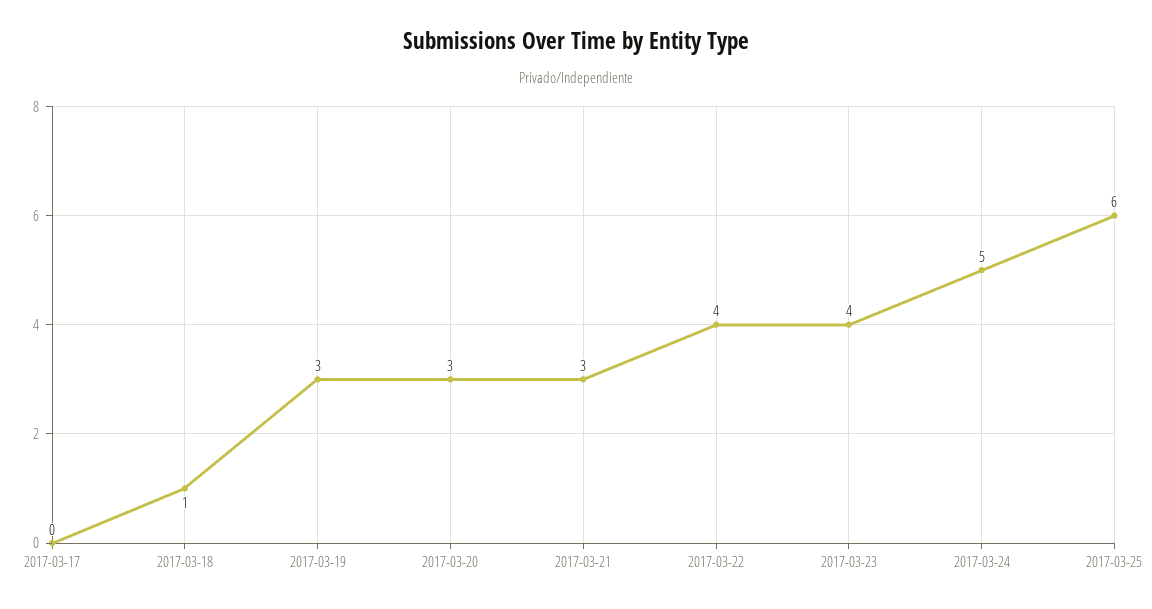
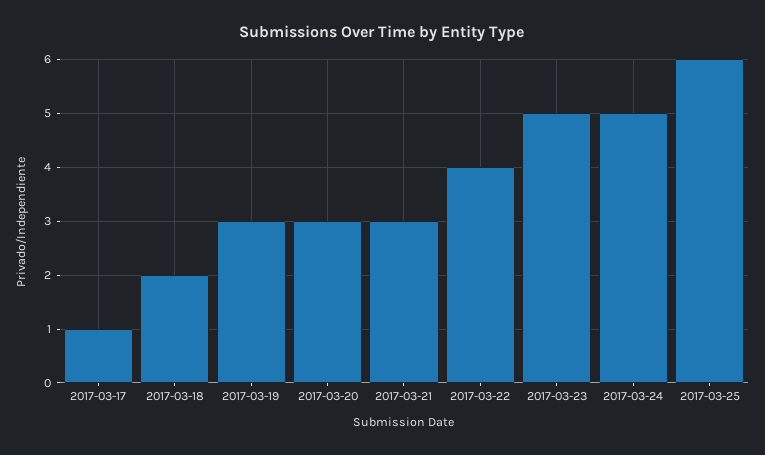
  {
-   "2017-03-17": 0,
+   "2017-03-17": 1,
-   "2017-03-18": 1,
+   "2017-03-18": 2,
    "2017-03-19": 3,
    "2017-03-20": 3,
    "2017-03-21": 3,
    "2017-03-22": 4,
-   "2017-03-23": 4,
+   "2017-03-23": 5,
    "2017-03-24": 5,
    "2017-03-25": 6
  }

